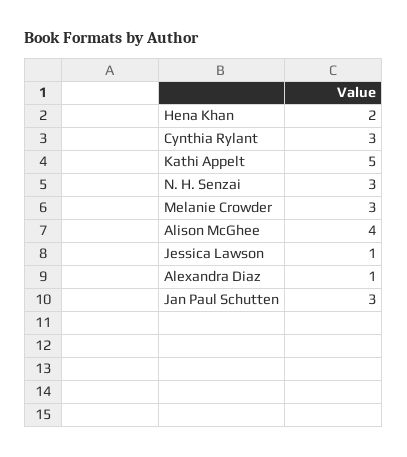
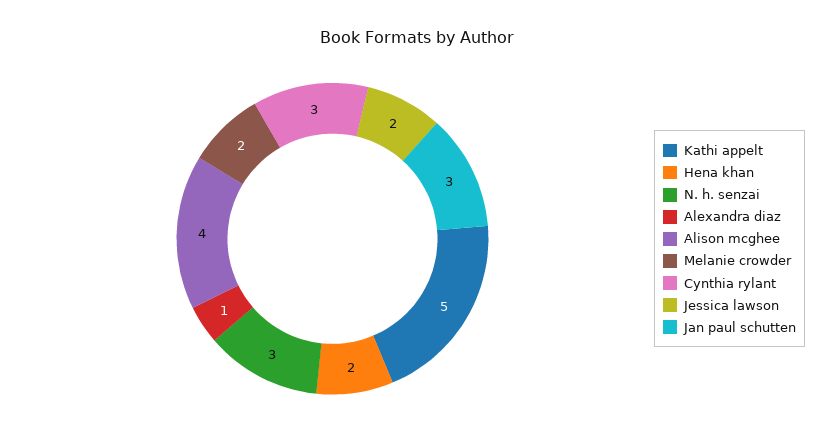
  {
    "Hena Khan": 2,
    "Cynthia Rylant": 3,
    "Kathi Appelt": 5,
    "N. H. Senzai": 3,
-   "Melanie Crowder": 3,
+   "Melanie Crowder": 2,
    "Alison McGhee": 4,
-   "Jessica Lawson": 1,
+   "Jessica Lawson": 2,
    "Alexandra Diaz": 1,
    "Jan Paul Schutten": 3
  }

